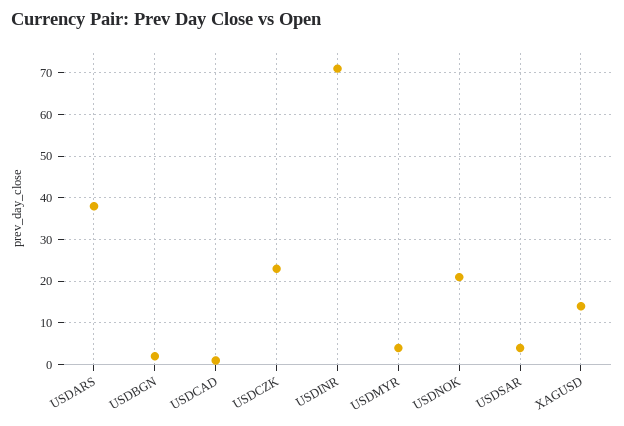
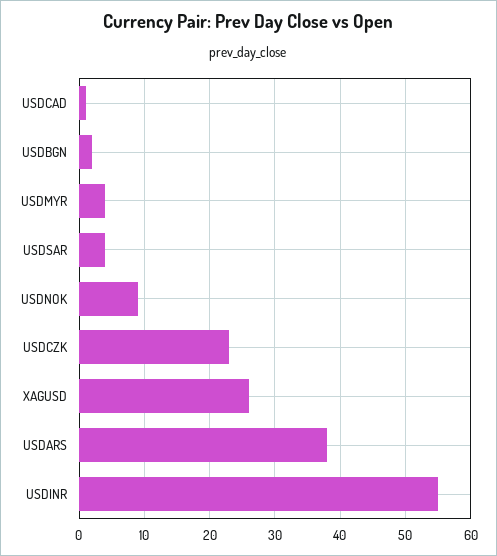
  {
    "USDARS": 38,
    "USDBGN": 2,
    "USDCAD": 1,
    "USDCZK": 23,
-   "USDINR": 70,
+   "USDINR": 55,
    "USDMYR": 4,
-   "USDNOK": 20,
+   "USDNOK": 9,
    "USDSAR": 4,
-   "XAGUSD": 15
+   "XAGUSD": 26
  }

